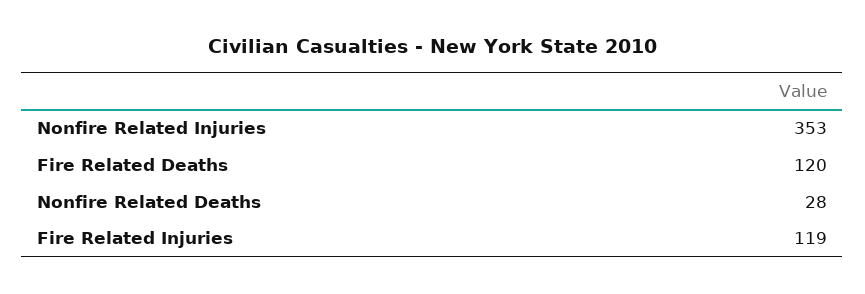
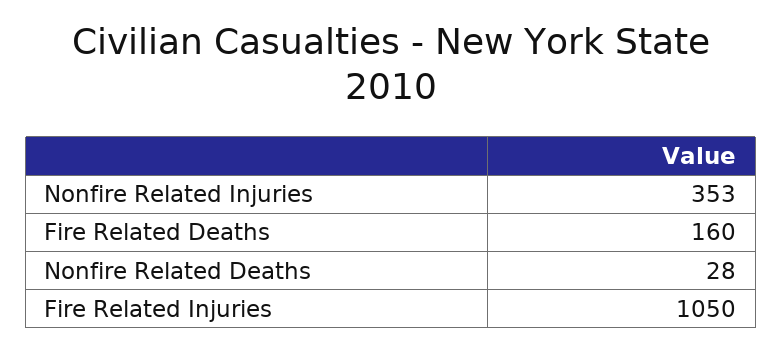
  {
    "Nonfire Related Injuries": 353,
-   "Fire Related Deaths": 120,
+   "Fire Related Deaths": 160,
    "Nonfire Related Deaths": 28,
-   "Fire Related Injuries": 119
+   "Fire Related Injuries": 1050
  }

